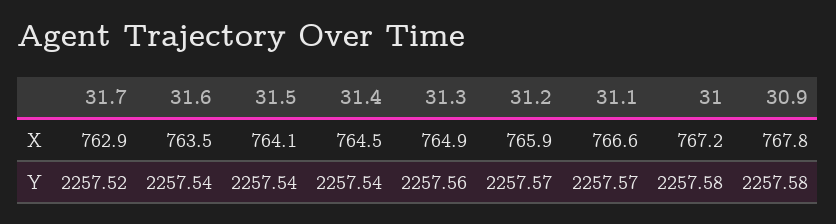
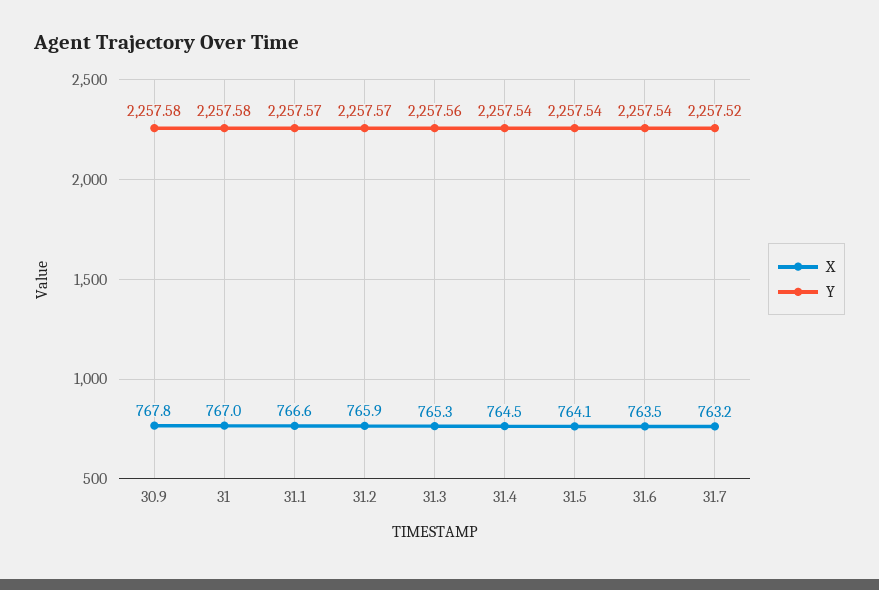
  {
    "X": {
-     "31.7": 762.9,
+     "31.7": 763.2,
      "31.6": 763.5,
      "31.5": 764.1,
      "31.4": 764.5,
-     "31.3": 764.9,
+     "31.3": 765.3,
      "31.2": 765.9,
      "31.1": 766.6,
-     "31": 767.2,
+     "31": 767,
      "30.9": 767.8
    },
    "Y": {
      "31.7": 2257.52,
      "31.6": 2257.54,
      "31.5": 2257.54,
      "31.4": 2257.54,
      "31.3": 2257.56,
      "31.2": 2257.57,
      "31.1": 2257.57,
      "31": 2257.58,
      "30.9": 2257.58
    }
  }

